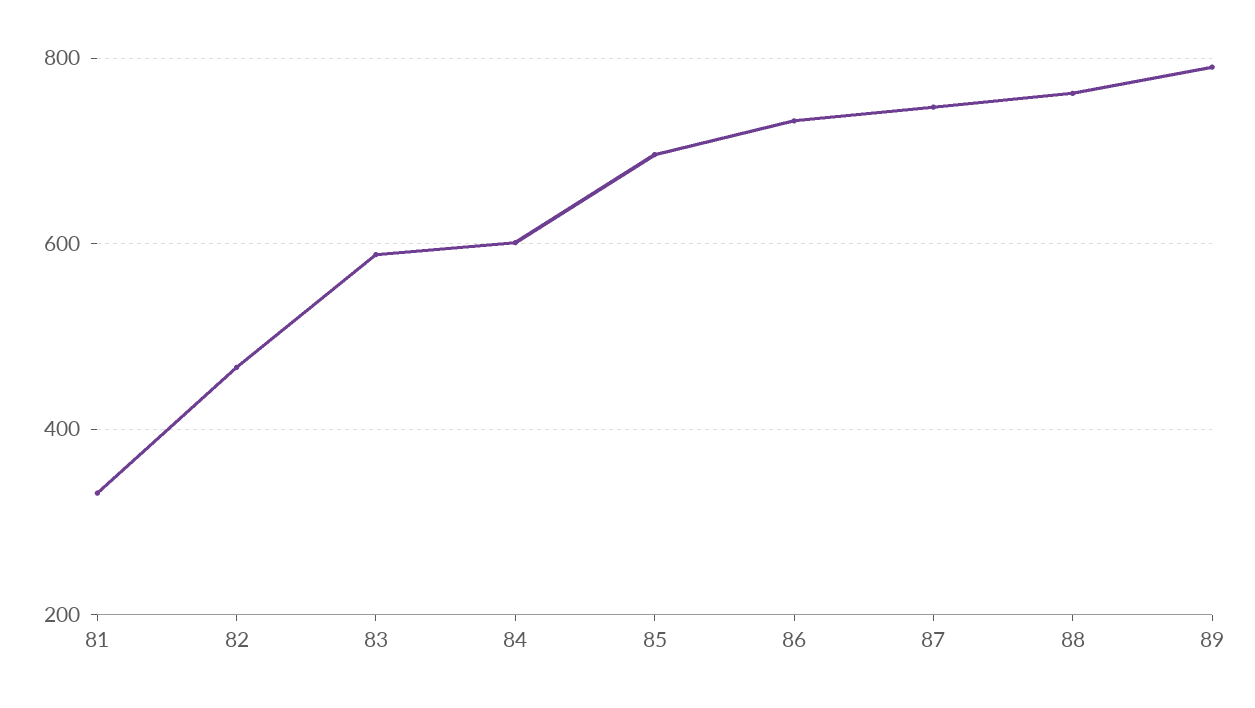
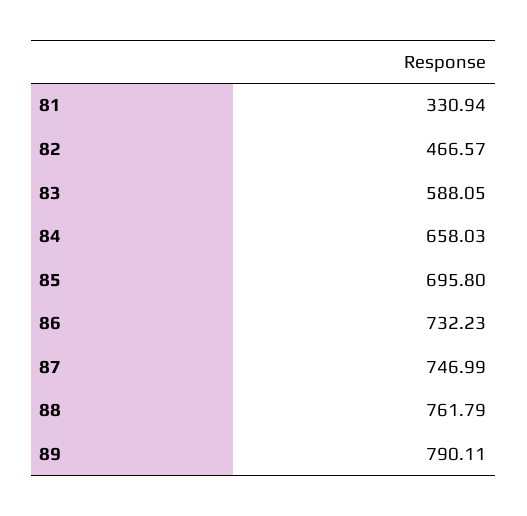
  {
    "81": 330.94,
    "82": 466.57,
    "83": 588.05,
-   "84": 600,
+   "84": 658.03,
    "85": 695.8,
    "86": 732.23,
    "87": 746.99,
    "88": 761.79,
    "89": 790.11
  }

